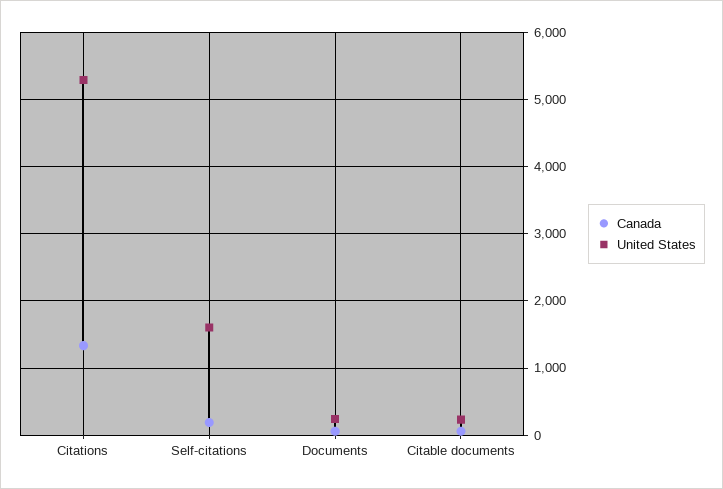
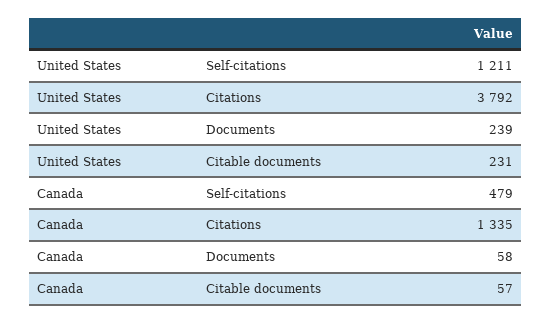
  {
    "Canada": {
      "Citations": 1335,
-     "Self-citations": 200,
+     "Self-citations": 479,
      "Documents": 58,
      "Citable documents": 57
    },
    "United States": {
-     "Citations": 5300,
+     "Citations": 3792,
-     "Self-citations": 1600,
+     "Self-citations": 1211,
      "Documents": 239,
      "Citable documents": 231
    }
  }

